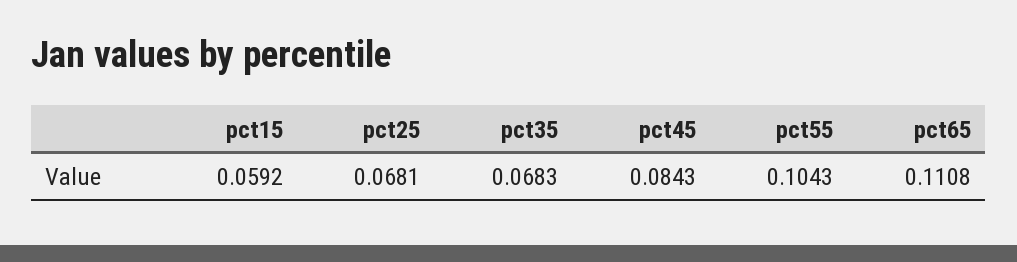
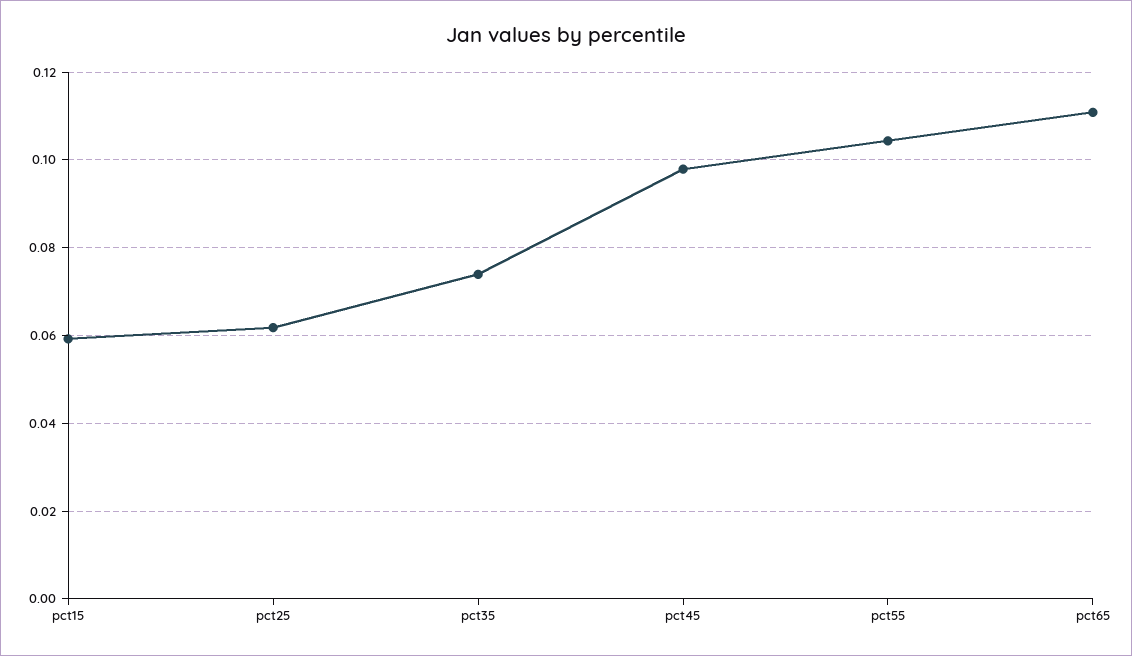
  {
    "pct15": 0.0592,
-   "pct25": 0.0681,
+   "pct25": 0.062,
-   "pct35": 0.0683,
+   "pct35": 0.074,
-   "pct45": 0.0843,
+   "pct45": 0.098,
    "pct55": 0.1043,
    "pct65": 0.1108
  }

